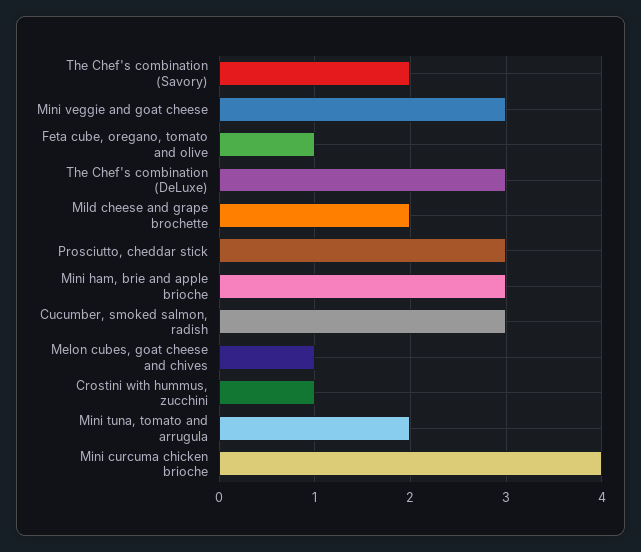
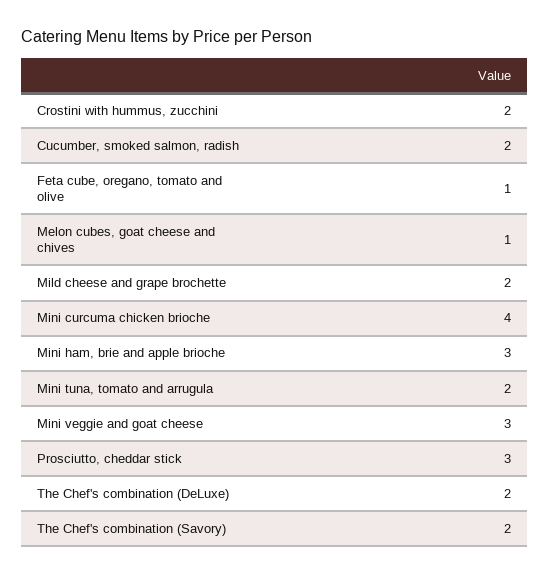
  {
    "The Chef's combination (Savory)": 2,
    "Mini veggie and goat cheese": 3,
    "Feta cube, oregano, tomato and olive": 1,
-   "The Chef's combination (DeLuxe)": 3,
+   "The Chef's combination (DeLuxe)": 2,
    "Mild cheese and grape brochette": 2,
    "Prosciutto, cheddar stick": 3,
    "Mini ham, brie and apple brioche": 3,
-   "Cucumber, smoked salmon, radish": 3,
+   "Cucumber, smoked salmon, radish": 2,
    "Melon cubes, goat cheese and chives": 1,
-   "Crostini with hummus, zucchini": 1,
+   "Crostini with hummus, zucchini": 2,
    "Mini tuna, tomato and arrugula": 2,
    "Mini curcuma chicken brioche": 4
  }

